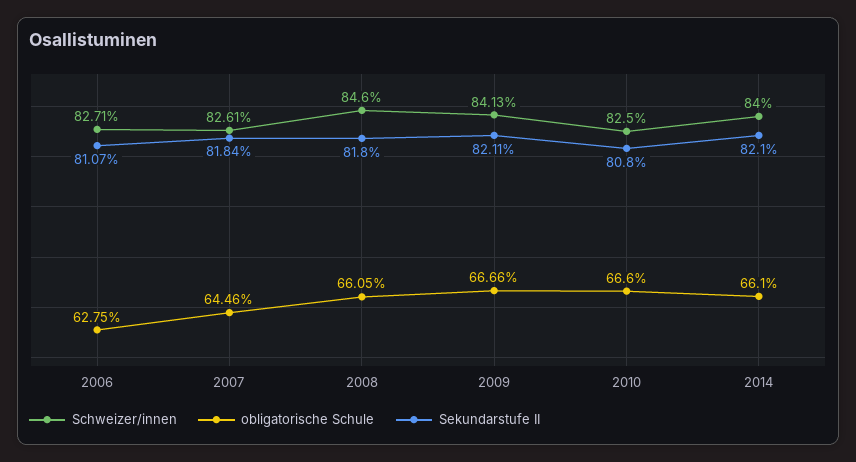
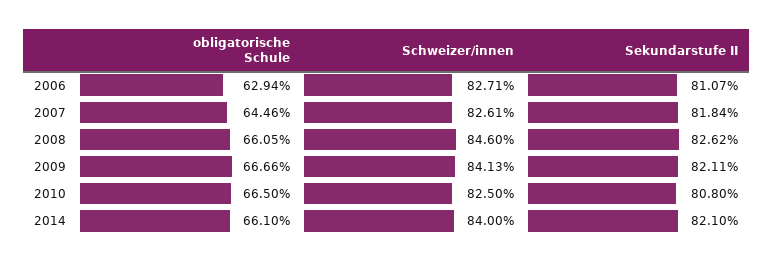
  {
    "Schweizer/innen": {
      "2006": 82.71,
      "2007": 82.61,
      "2008": 84.6,
      "2009": 84.13,
      "2010": 82.5,
      "2014": 84
    },
    "obligatorische Schule": {
-     "2006": 62.75,
+     "2006": 62.94,
      "2007": 64.46,
      "2008": 66.05,
      "2009": 66.66,
-     "2010": 66.6,
+     "2010": 66.5,
      "2014": 66.1
    },
    "Sekundarstufe II": {
      "2006": 81.07,
      "2007": 81.84,
-     "2008": 81.8,
+     "2008": 82.62,
      "2009": 82.11,
      "2010": 80.8,
      "2014": 82.1
    }
  }

